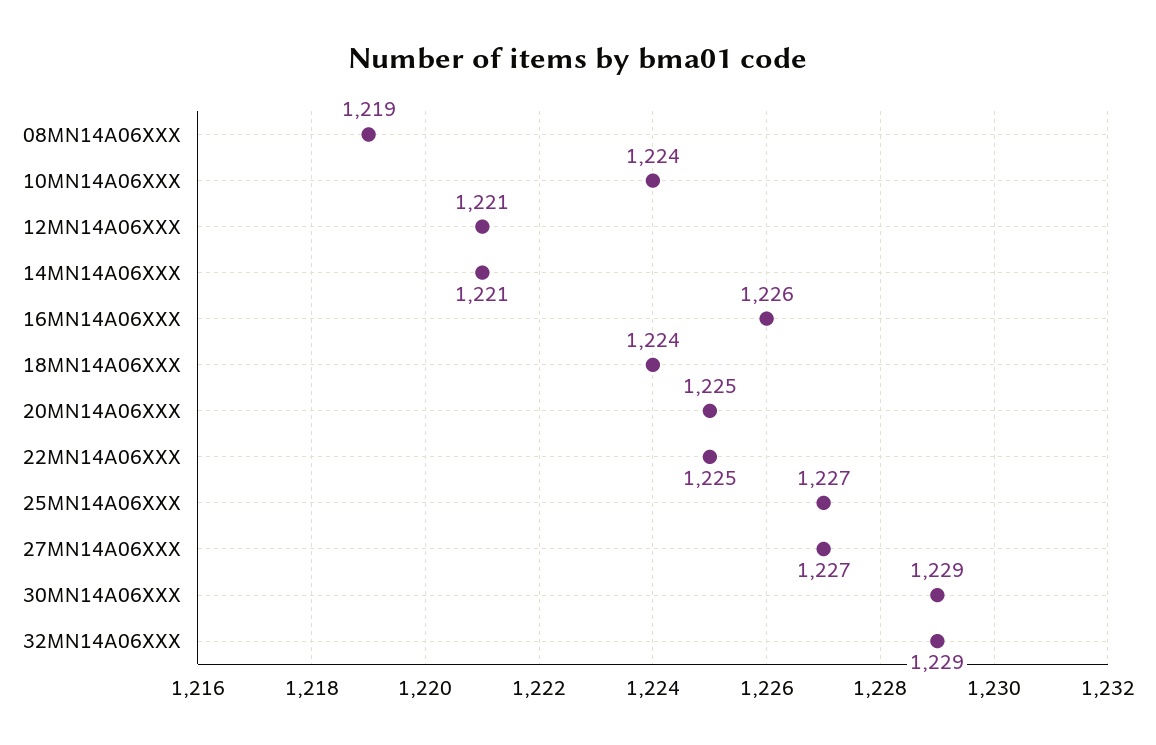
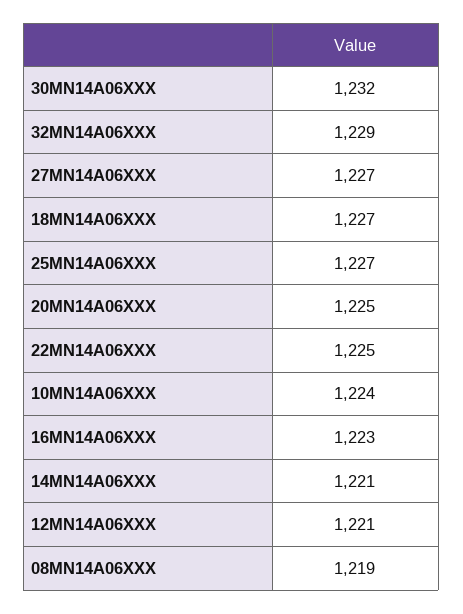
  {
    "08MN14A06XXX": 1219,
    "10MN14A06XXX": 1224,
    "12MN14A06XXX": 1221,
    "14MN14A06XXX": 1221,
-   "16MN14A06XXX": 1226,
+   "16MN14A06XXX": 1223,
-   "18MN14A06XXX": 1224,
+   "18MN14A06XXX": 1227,
    "20MN14A06XXX": 1225,
    "22MN14A06XXX": 1225,
    "25MN14A06XXX": 1227,
    "27MN14A06XXX": 1227,
-   "30MN14A06XXX": 1229,
+   "30MN14A06XXX": 1232,
    "32MN14A06XXX": 1229
  }

